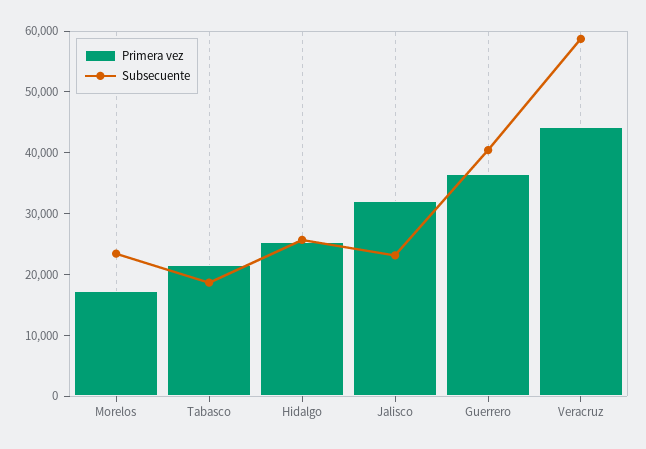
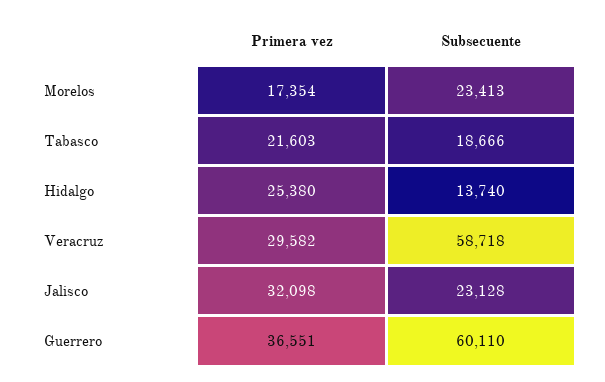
  {
    "Primera vez": {
      "Morelos": 17354,
      "Tabasco": 21603,
      "Hidalgo": 25380,
      "Jalisco": 32098,
      "Guerrero": 36551,
-     "Veracruz": 44000
+     "Veracruz": 29582
    },
    "Subsecuente": {
      "Morelos": 23413,
      "Tabasco": 18666,
-     "Hidalgo": 26000,
+     "Hidalgo": 13740,
      "Jalisco": 23128,
-     "Guerrero": 40000,
+     "Guerrero": 60110,
      "Veracruz": 58718
    }
  }

